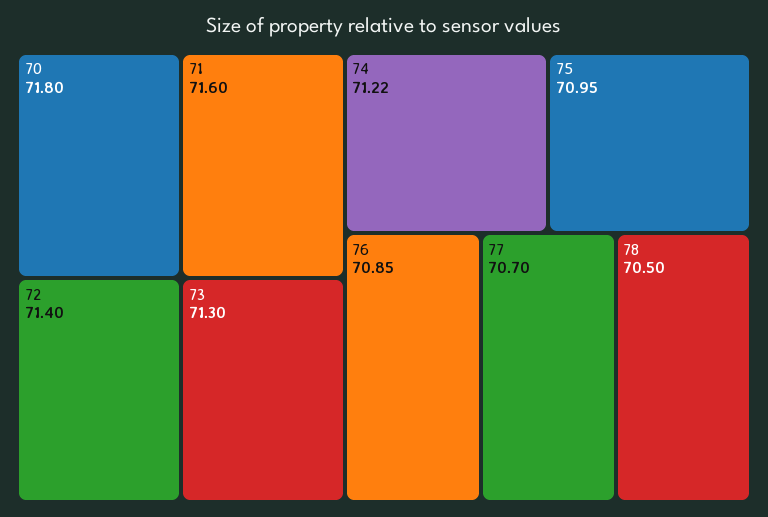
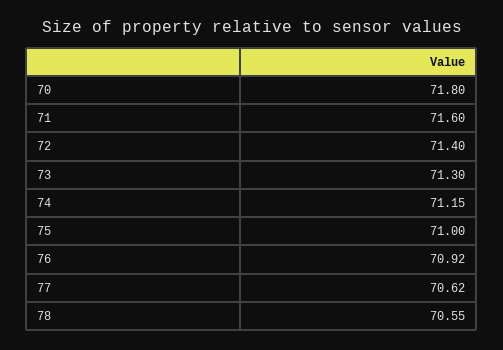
  {
    "70": 71.8,
    "71": 71.6,
    "72": 71.4,
    "73": 71.3,
-   "74": 71.22,
+   "74": 71.15,
-   "75": 70.95,
+   "75": 71,
-   "76": 70.85,
+   "76": 70.92,
-   "77": 70.7,
+   "77": 70.62,
-   "78": 70.5
+   "78": 70.55
  }

